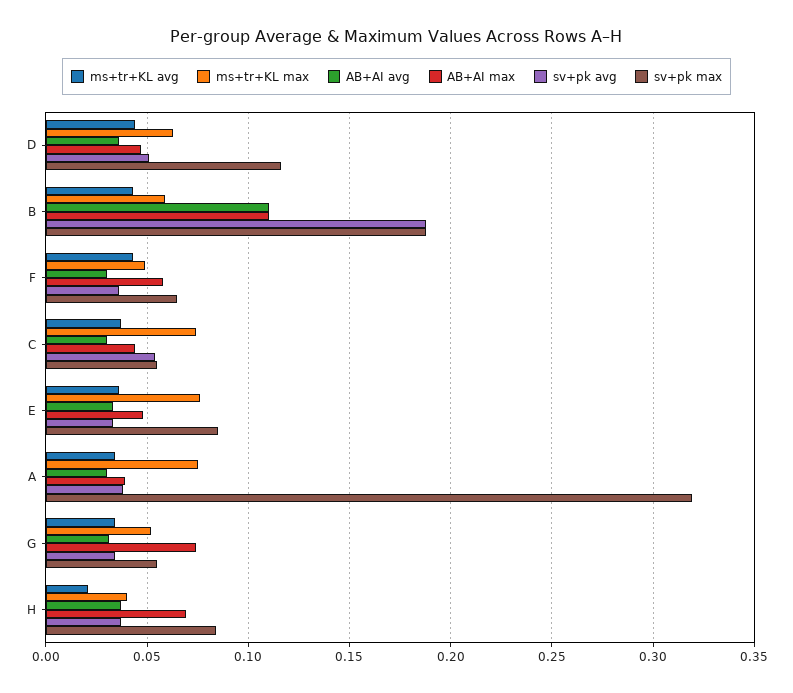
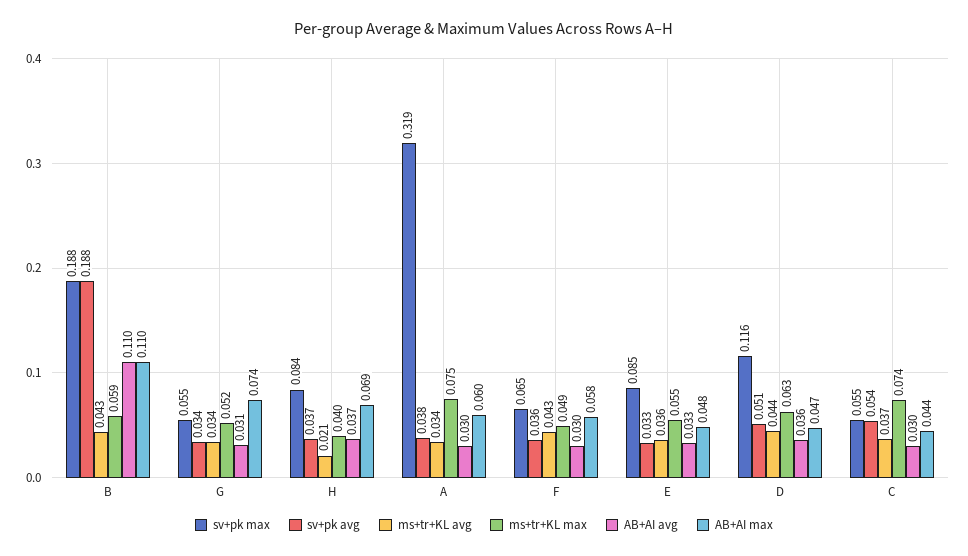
  {
    "ms+tr+KL avg": {
      "D": 0.044,
      "B": 0.043,
      "F": 0.043,
      "C": 0.037,
      "E": 0.036,
      "A": 0.034,
      "G": 0.034,
      "H": 0.021
    },
    "ms+tr+KL max": {
      "D": 0.063,
      "B": 0.059,
      "F": 0.049,
      "C": 0.074,
-     "E": 0.075,
+     "E": 0.055,
      "A": 0.075,
      "G": 0.052,
      "H": 0.04
    },
    "AB+AI avg": {
      "D": 0.036,
      "B": 0.11,
      "F": 0.03,
      "C": 0.03,
      "E": 0.033,
      "A": 0.03,
      "G": 0.031,
      "H": 0.037
    },
    "AB+AI max": {
      "D": 0.047,
      "B": 0.11,
      "F": 0.058,
      "C": 0.044,
      "E": 0.048,
-     "A": 0.04,
+     "A": 0.06,
      "G": 0.074,
      "H": 0.069
    },
    "sv+pk avg": {
      "D": 0.051,
      "B": 0.188,
      "F": 0.036,
      "C": 0.054,
      "E": 0.033,
      "A": 0.038,
      "G": 0.034,
      "H": 0.037
    },
    "sv+pk max": {
      "D": 0.116,
      "B": 0.188,
      "F": 0.065,
      "C": 0.055,
      "E": 0.085,
      "A": 0.319,
      "G": 0.055,
      "H": 0.084
    }
  }

